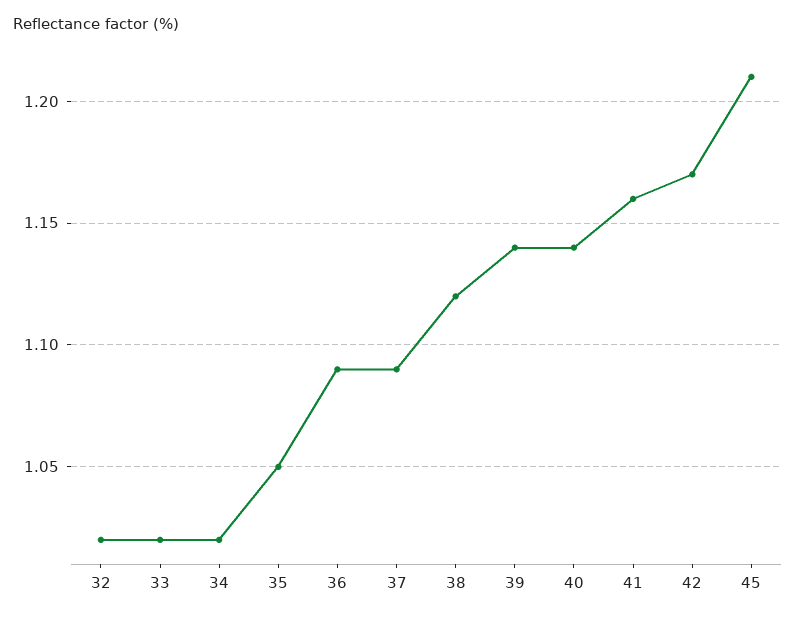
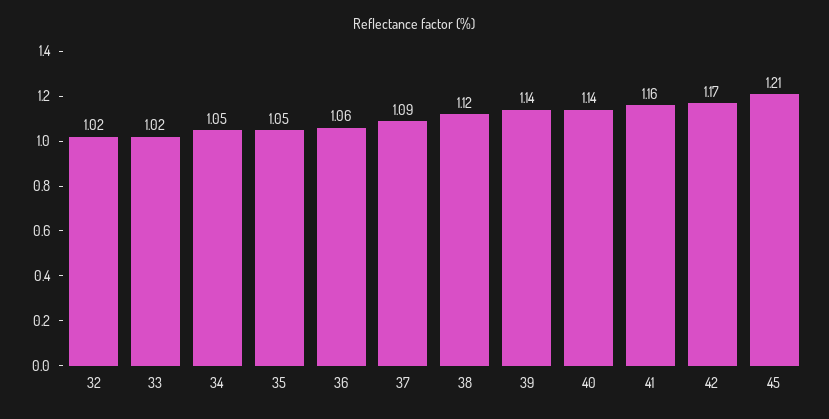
  {
    "32": 1.02,
    "33": 1.02,
-   "34": 1.02,
+   "34": 1.05,
    "35": 1.05,
-   "36": 1.09,
+   "36": 1.06,
    "37": 1.09,
    "38": 1.12,
    "39": 1.14,
    "40": 1.14,
    "41": 1.16,
    "42": 1.17,
    "45": 1.21
  }

